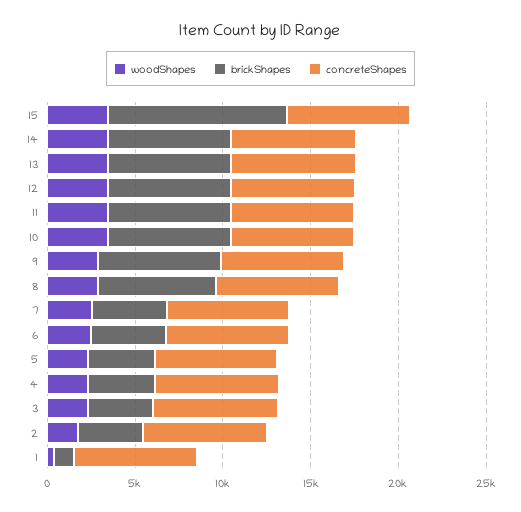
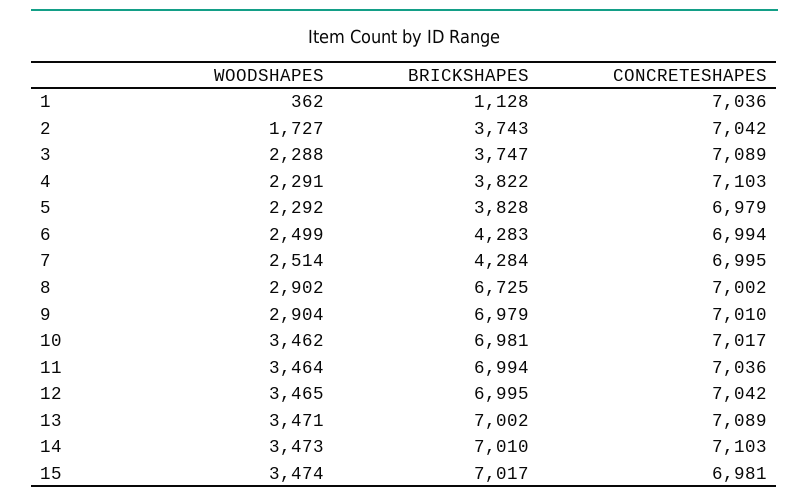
  {
    "woodShapes": {
      "15": 3474,
      "14": 3473,
      "13": 3471,
      "12": 3465,
      "11": 3464,
      "10": 3462,
      "9": 2904,
      "8": 2902,
      "7": 2514,
      "6": 2499,
      "5": 2292,
      "4": 2291,
      "3": 2288,
      "2": 1727,
      "1": 362
    },
    "brickShapes": {
-     "15": 10000,
+     "15": 7017,
      "14": 7010,
      "13": 7002,
      "12": 6995,
      "11": 6994,
      "10": 6981,
      "9": 6979,
      "8": 6725,
      "7": 4284,
      "6": 4283,
      "5": 3828,
      "4": 3822,
      "3": 3747,
      "2": 3743,
      "1": 1128
    },
    "concreteShapes": {
      "15": 6981,
      "14": 7103,
      "13": 7089,
      "12": 7042,
      "11": 7036,
      "10": 7017,
      "9": 7010,
      "8": 7002,
      "7": 6995,
      "6": 6994,
      "5": 6979,
      "4": 7103,
      "3": 7089,
      "2": 7042,
      "1": 7036
    }
  }

